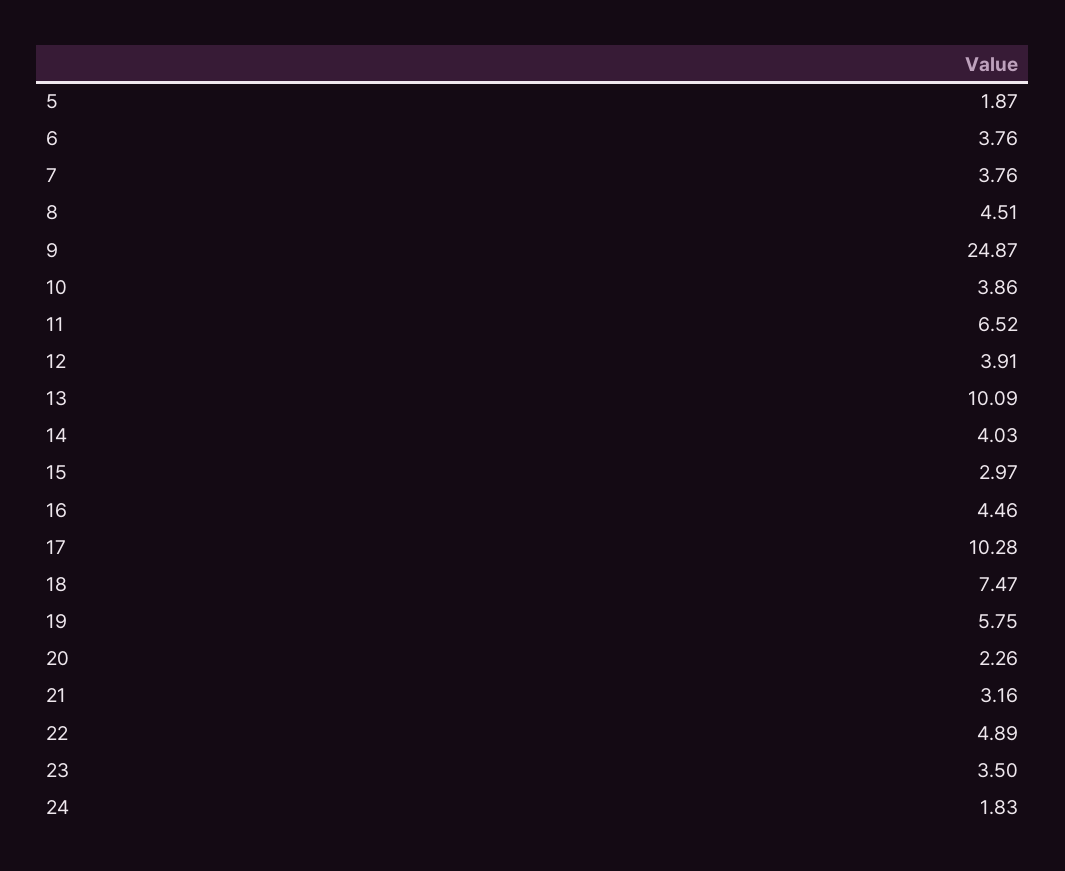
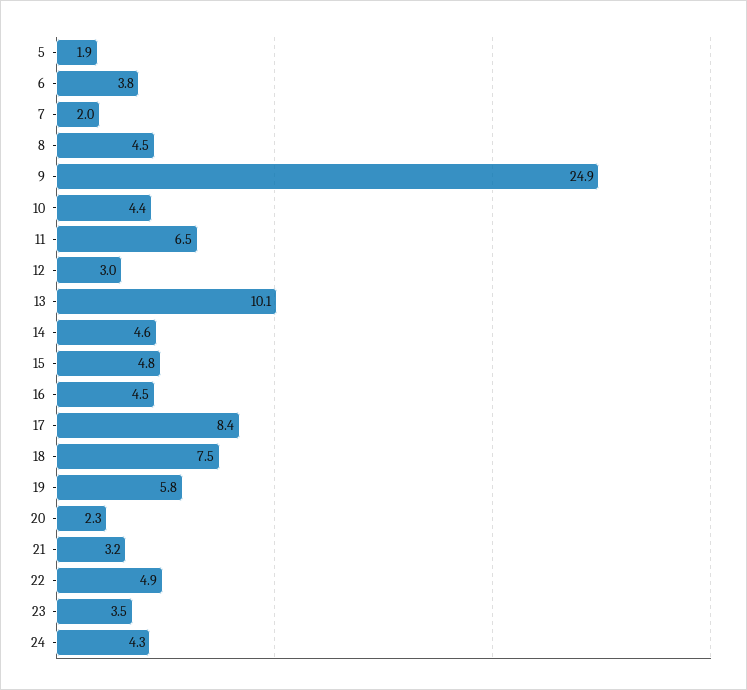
  {
    "5": 1.87,
    "6": 3.76,
-   "7": 3.76,
+   "7": 2,
    "8": 4.51,
    "9": 24.87,
-   "10": 3.86,
+   "10": 4.4,
    "11": 6.52,
-   "12": 3.91,
+   "12": 3,
    "13": 10.09,
-   "14": 4.03,
+   "14": 4.6,
-   "15": 2.97,
+   "15": 4.8,
    "16": 4.46,
-   "17": 10.28,
+   "17": 8.4,
    "18": 7.47,
    "19": 5.75,
    "20": 2.26,
    "21": 3.16,
    "22": 4.89,
    "23": 3.5,
-   "24": 1.83
+   "24": 4.3
  }

